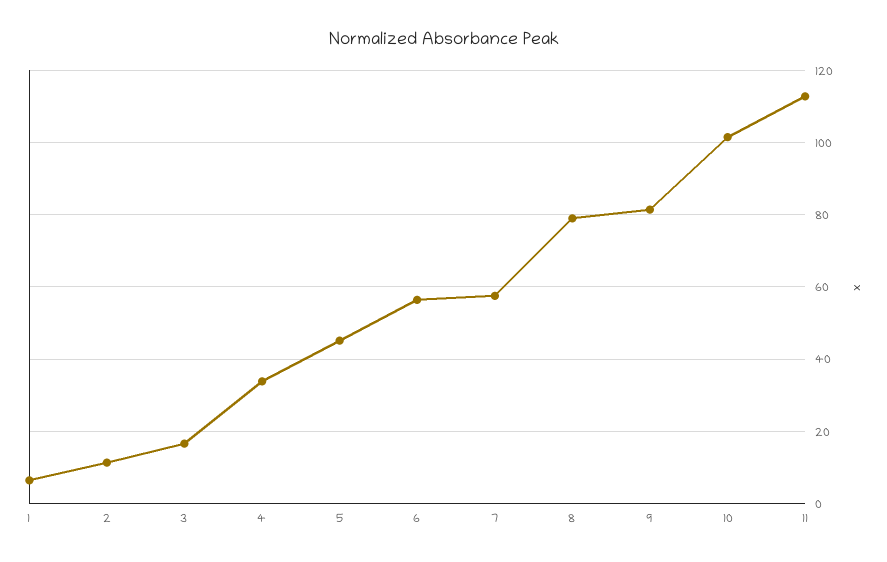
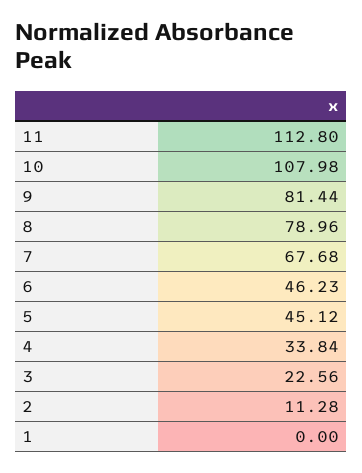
  {
-   "1": 6,
+   "1": 0,
    "2": 11.28,
-   "3": 16,
+   "3": 22.56,
    "4": 33.84,
    "5": 45.12,
-   "6": 56,
+   "6": 46.23,
-   "7": 58,
+   "7": 67.68,
    "8": 78.96,
    "9": 81.44,
-   "10": 102,
+   "10": 107.98,
    "11": 112.8
  }

